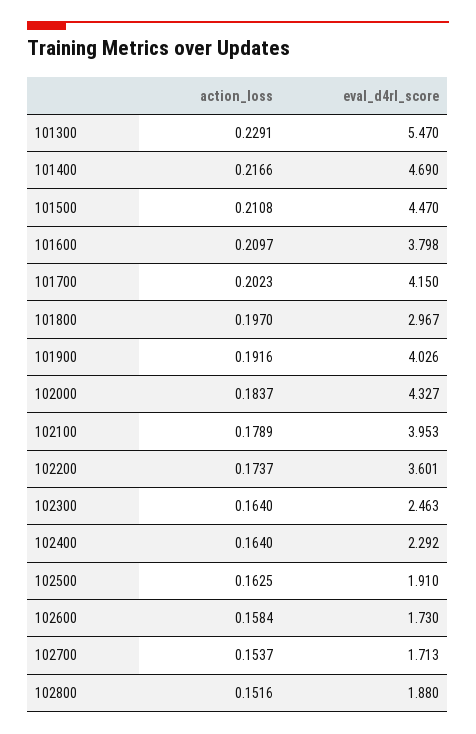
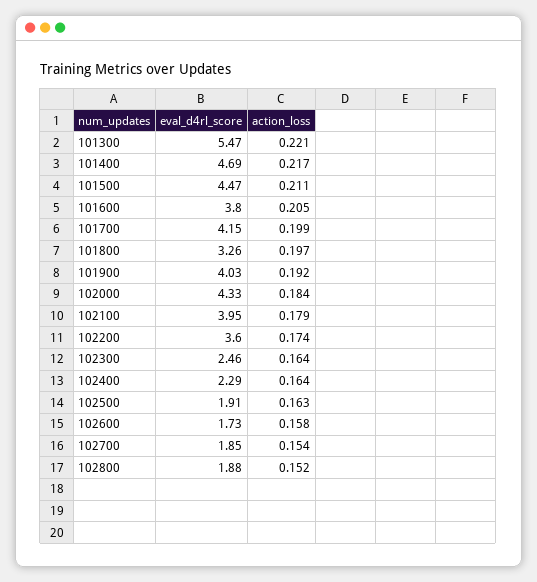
  {
    "action_loss": {
-     "101300": 0.2291,
+     "101300": 0.221,
      "101400": 0.2166,
      "101500": 0.2108,
-     "101600": 0.2097,
+     "101600": 0.205,
-     "101700": 0.2023,
+     "101700": 0.199,
      "101800": 0.197,
      "101900": 0.1916,
      "102000": 0.1837,
      "102100": 0.1789,
      "102200": 0.1737,
      "102300": 0.164,
      "102400": 0.164,
      "102500": 0.1625,
      "102600": 0.1584,
      "102700": 0.1537,
      "102800": 0.1516
    },
    "eval_d4rl_score": {
      "101300": 5.47,
      "101400": 4.69,
      "101500": 4.47,
      "101600": 3.798,
      "101700": 4.15,
-     "101800": 2.967,
+     "101800": 3.26,
      "101900": 4.026,
      "102000": 4.327,
      "102100": 3.953,
      "102200": 3.601,
      "102300": 2.463,
      "102400": 2.292,
      "102500": 1.91,
      "102600": 1.73,
-     "102700": 1.713,
+     "102700": 1.85,
      "102800": 1.88
    }
  }

